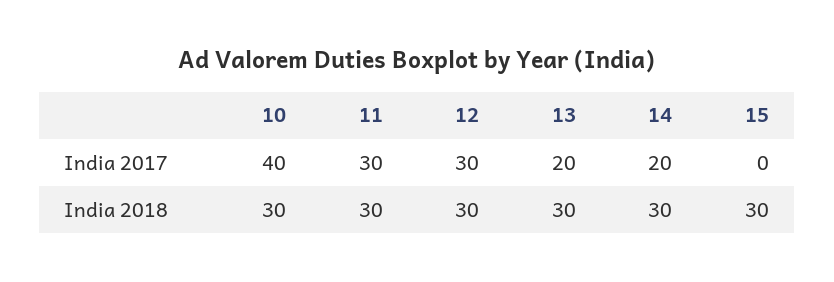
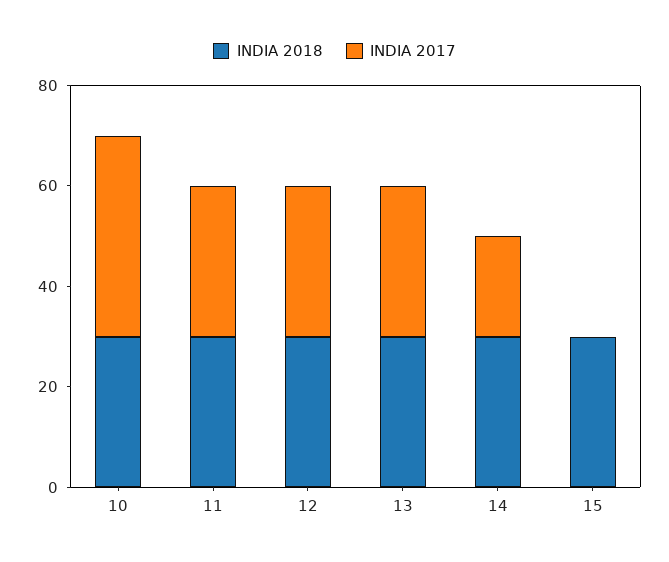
  {
    "India 2017": {
      "10": 40,
      "11": 30,
      "12": 30,
-     "13": 20,
+     "13": 30,
      "14": 20,
      "15": 0
    },
    "India 2018": {
      "10": 30,
      "11": 30,
      "12": 30,
      "13": 30,
      "14": 30,
      "15": 30
    }
  }

